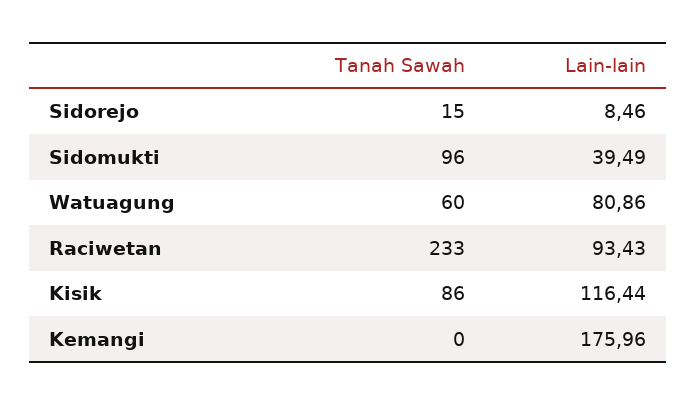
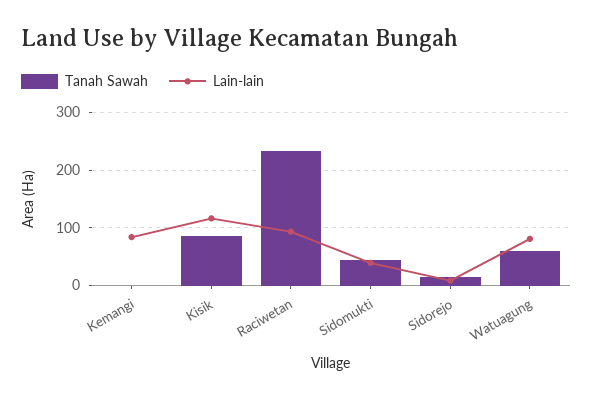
  {
    "Tanah Sawah": {
      "Sidorejo": 15,
-     "Sidomukti": 96,
+     "Sidomukti": 40,
      "Watuagung": 60,
      "Raciwetan": 233,
      "Kisik": 86,
      "Kemangi": 0
    },
    "Lain-lain": {
      "Sidorejo": 8.46,
      "Sidomukti": 39.49,
      "Watuagung": 80.86,
      "Raciwetan": 93.43,
      "Kisik": 116.44,
-     "Kemangi": 175.96
+     "Kemangi": 80
    }
  }

